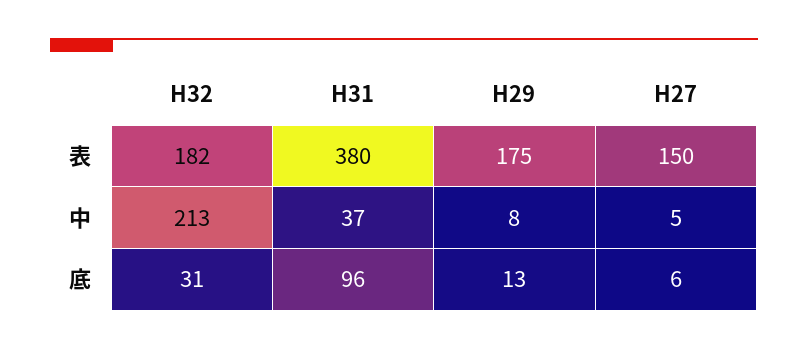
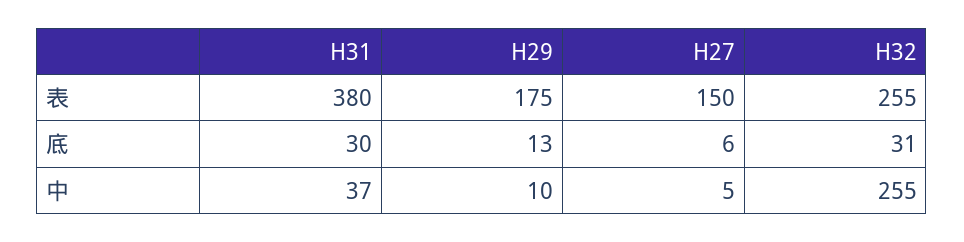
  {
    "H32": {
-     "表": 182,
+     "表": 255,
-     "中": 213,
+     "中": 255,
      "底": 31
    },
    "H31": {
      "表": 380,
      "中": 37,
-     "底": 96
+     "底": 30
    },
    "H29": {
      "表": 175,
-     "中": 8,
+     "中": 10,
      "底": 13
    },
    "H27": {
      "表": 150,
      "中": 5,
      "底": 6
    }
  }

